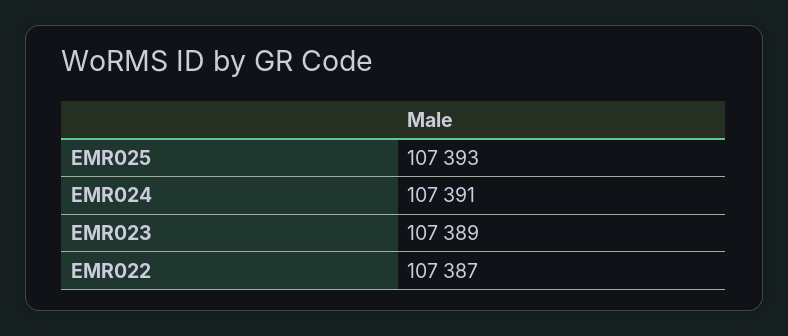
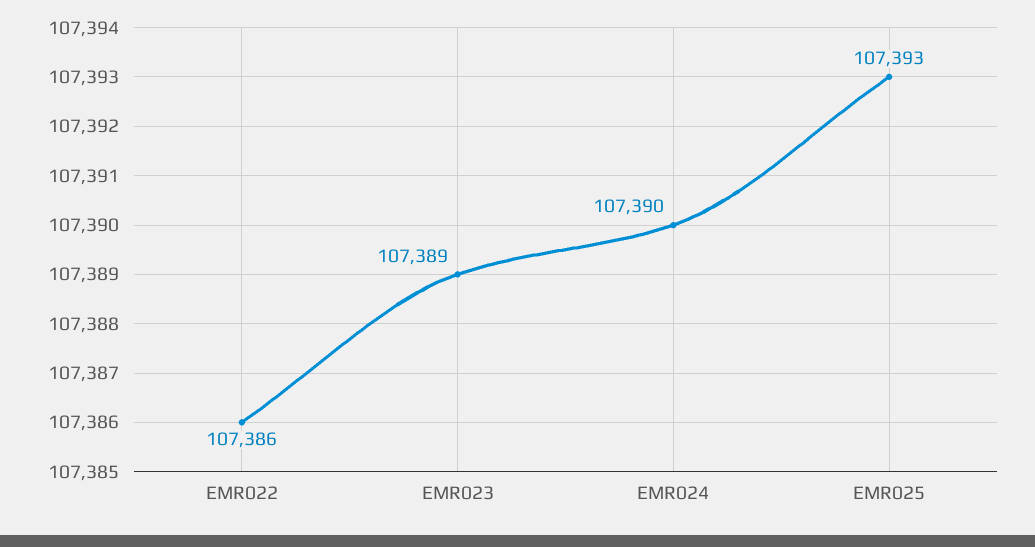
  {
    "EMR025": 107393,
-   "EMR024": 107391,
+   "EMR024": 107390,
    "EMR023": 107389,
-   "EMR022": 107387
+   "EMR022": 107386
  }

